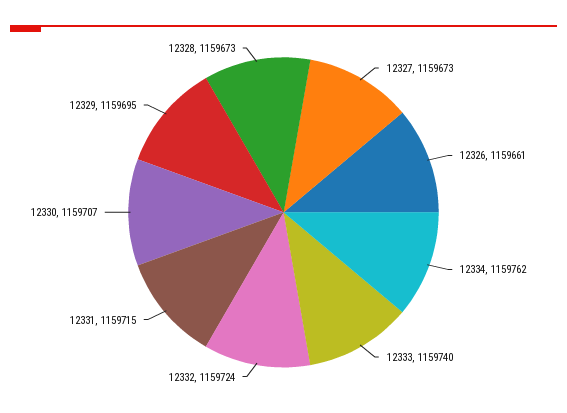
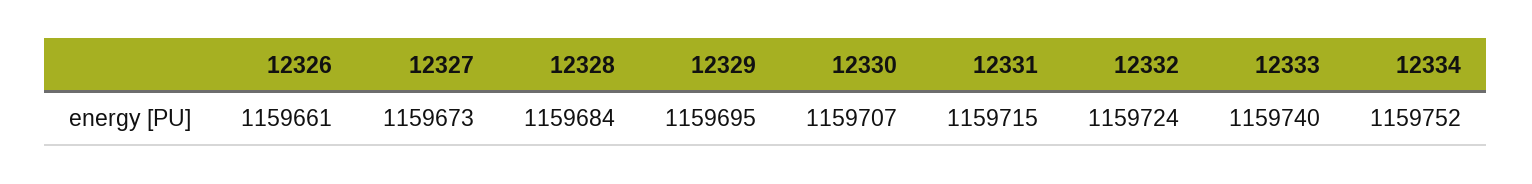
  {
    "12327": 1159673,
    "12326": 1159661,
-   "12334": 1159762,
+   "12334": 1159752,
    "12333": 1159740,
    "12332": 1159724,
    "12331": 1159715,
    "12330": 1159707,
    "12329": 1159695,
-   "12328": 1159673
+   "12328": 1159684
  }

